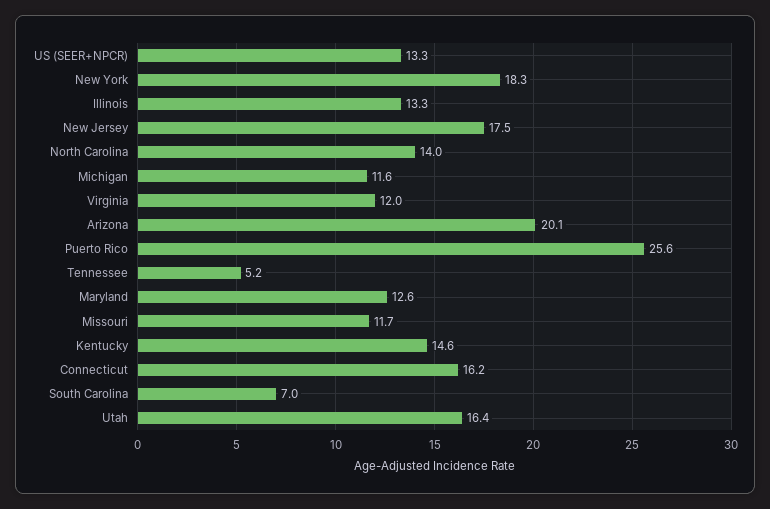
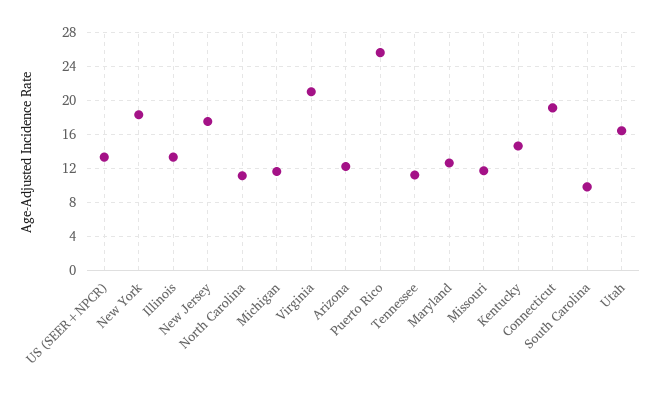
  {
    "US (SEER+NPCR)": 13.3,
    "New York": 18.3,
    "Illinois": 13.3,
    "New Jersey": 17.5,
-   "North Carolina": 14,
+   "North Carolina": 11,
    "Michigan": 11.6,
-   "Virginia": 12,
+   "Virginia": 21,
-   "Arizona": 20.1,
+   "Arizona": 12,
    "Puerto Rico": 25.6,
-   "Tennessee": 5.2,
+   "Tennessee": 11,
    "Maryland": 12.6,
    "Missouri": 11.7,
    "Kentucky": 14.6,
-   "Connecticut": 16.2,
+   "Connecticut": 19,
-   "South Carolina": 7,
+   "South Carolina": 10,
    "Utah": 16.4
  }

